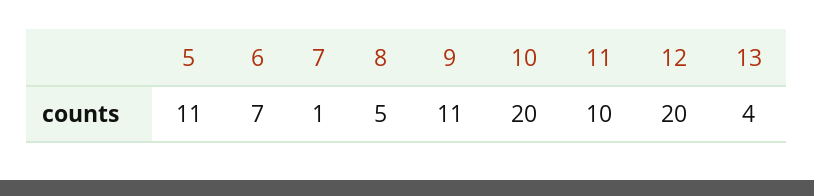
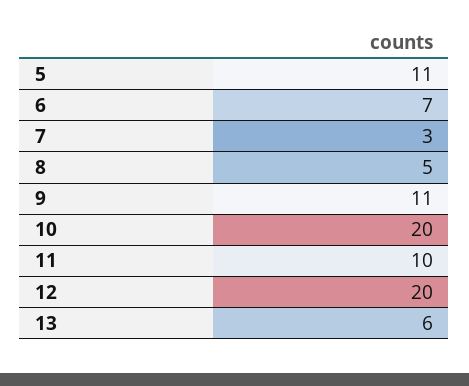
  {
    "5": 11,
    "6": 7,
-   "7": 1,
+   "7": 3,
    "8": 5,
    "9": 11,
    "10": 20,
    "11": 10,
    "12": 20,
-   "13": 4
+   "13": 6
  }

